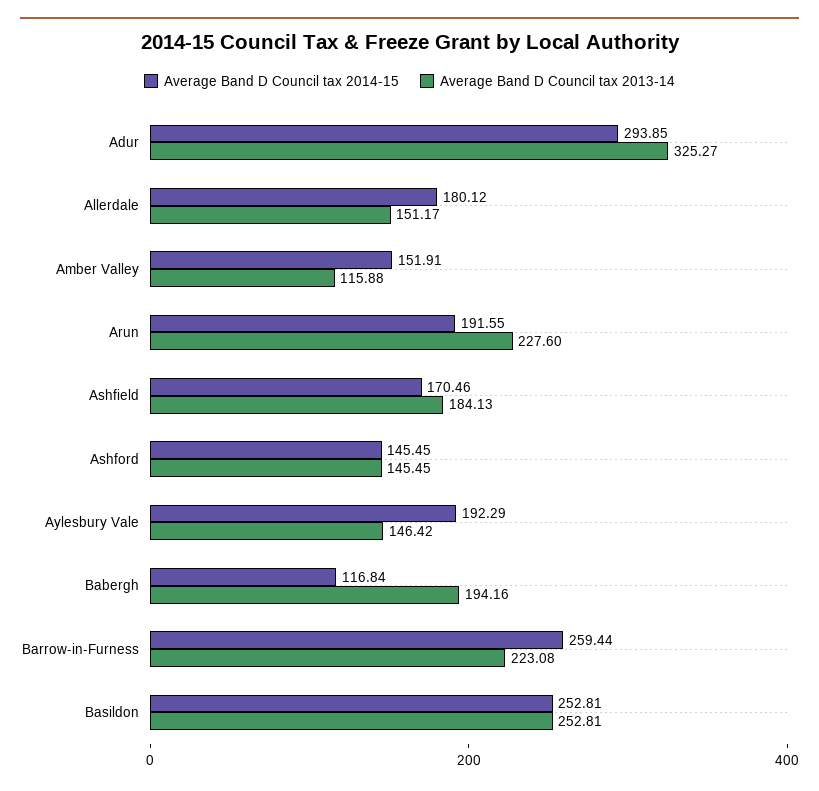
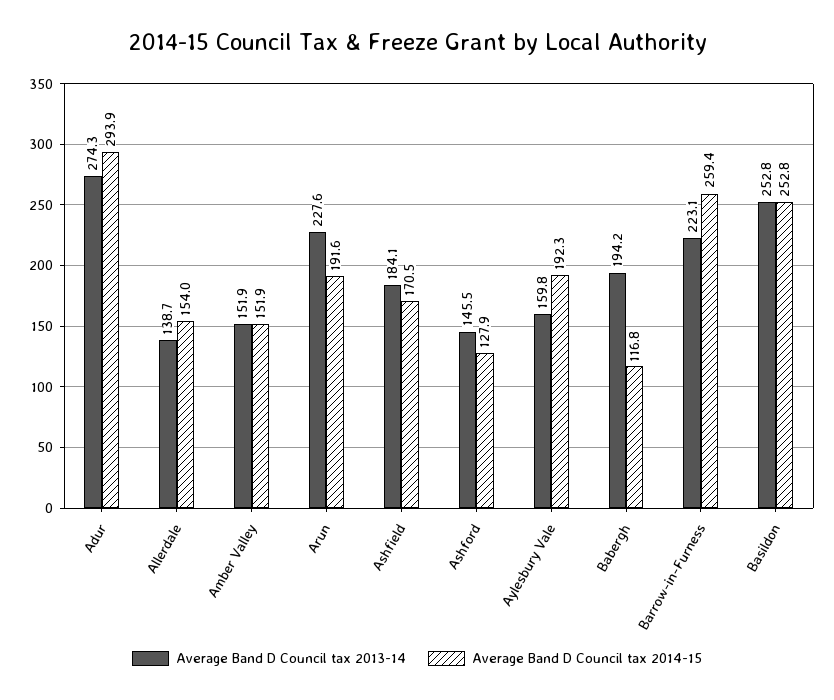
  {
    "Average Band D Council tax 2014-15": {
      "Adur": 293.85,
-     "Allerdale": 180.12,
+     "Allerdale": 154,
      "Amber Valley": 151.91,
      "Arun": 191.55,
      "Ashfield": 170.46,
-     "Ashford": 145.45,
+     "Ashford": 127.9,
      "Aylesbury Vale": 192.29,
      "Babergh": 116.84,
      "Barrow-in-Furness": 259.44,
      "Basildon": 252.81
    },
    "Average Band D Council tax 2013-14": {
-     "Adur": 325.27,
+     "Adur": 274.3,
-     "Allerdale": 151.17,
+     "Allerdale": 138.7,
-     "Amber Valley": 115.88,
+     "Amber Valley": 151.9,
      "Arun": 227.6,
      "Ashfield": 184.13,
      "Ashford": 145.45,
-     "Aylesbury Vale": 146.42,
+     "Aylesbury Vale": 159.8,
      "Babergh": 194.16,
      "Barrow-in-Furness": 223.08,
      "Basildon": 252.81
    }
  }

